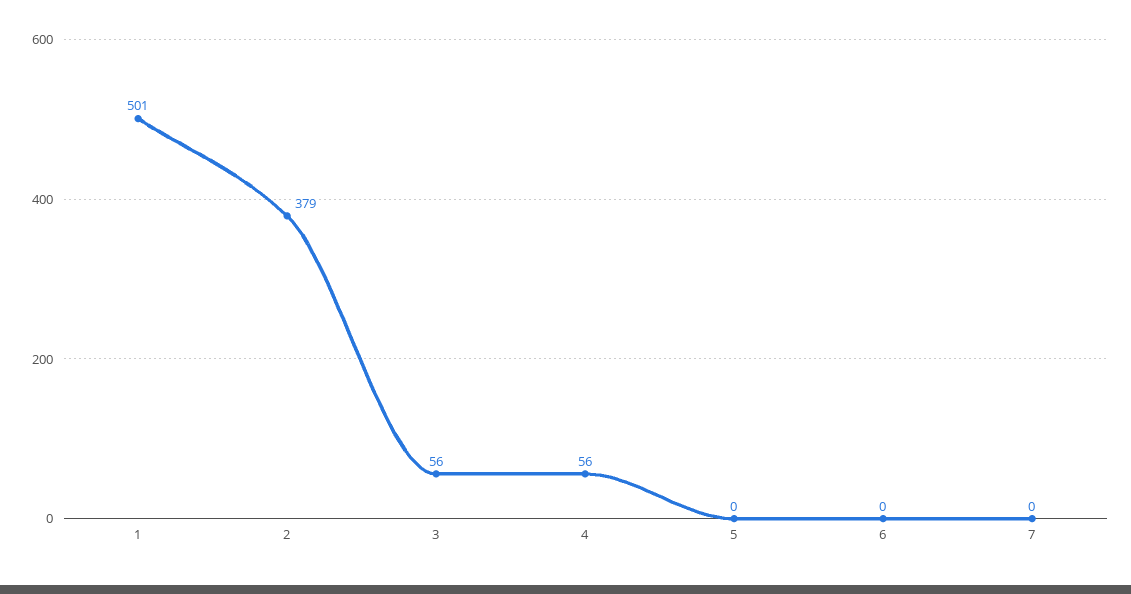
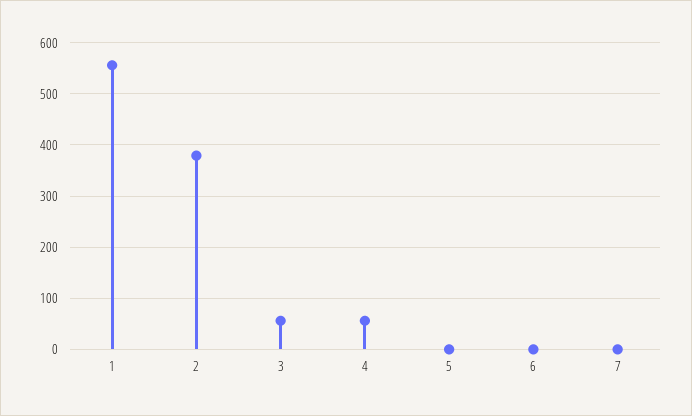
  {
-   "1": 501,
+   "1": 560,
    "2": 379,
    "3": 56,
    "4": 56,
    "5": 0,
    "6": 0,
    "7": 0
  }

